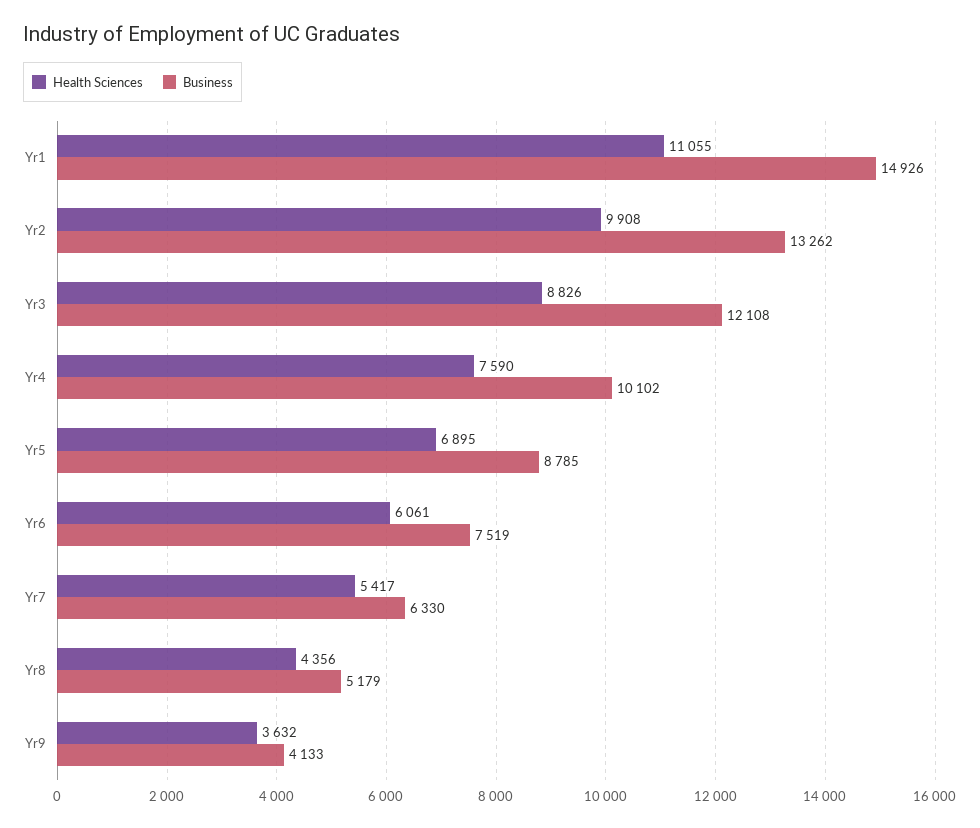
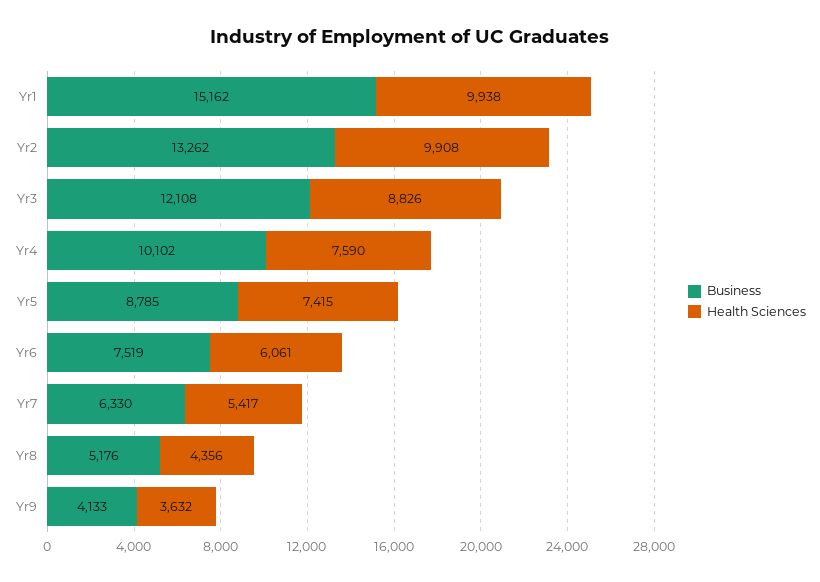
  {
    "Health Sciences": {
-     "Yr1": 11055,
+     "Yr1": 9938,
      "Yr2": 9908,
      "Yr3": 8826,
      "Yr4": 7590,
-     "Yr5": 6895,
+     "Yr5": 7415,
      "Yr6": 6061,
      "Yr7": 5417,
      "Yr8": 4356,
      "Yr9": 3632
    },
    "Business": {
-     "Yr1": 14926,
+     "Yr1": 15162,
      "Yr2": 13262,
      "Yr3": 12108,
      "Yr4": 10102,
      "Yr5": 8785,
      "Yr6": 7519,
      "Yr7": 6330,
-     "Yr8": 5179,
+     "Yr8": 5176,
      "Yr9": 4133
    }
  }

